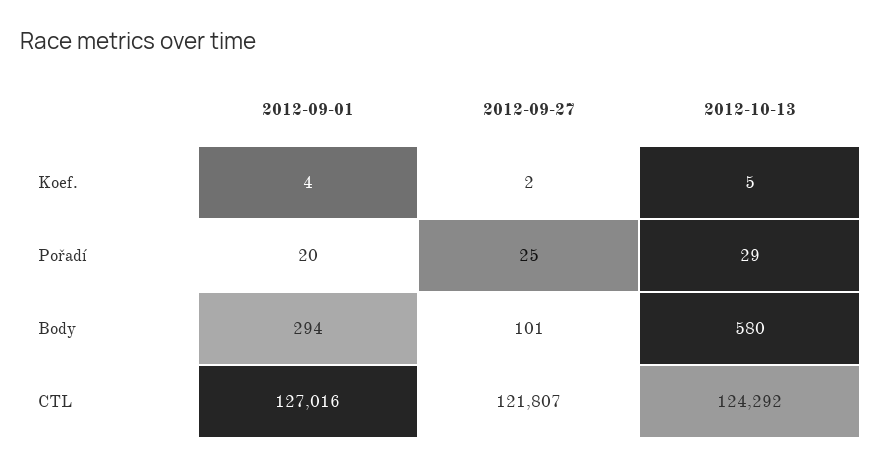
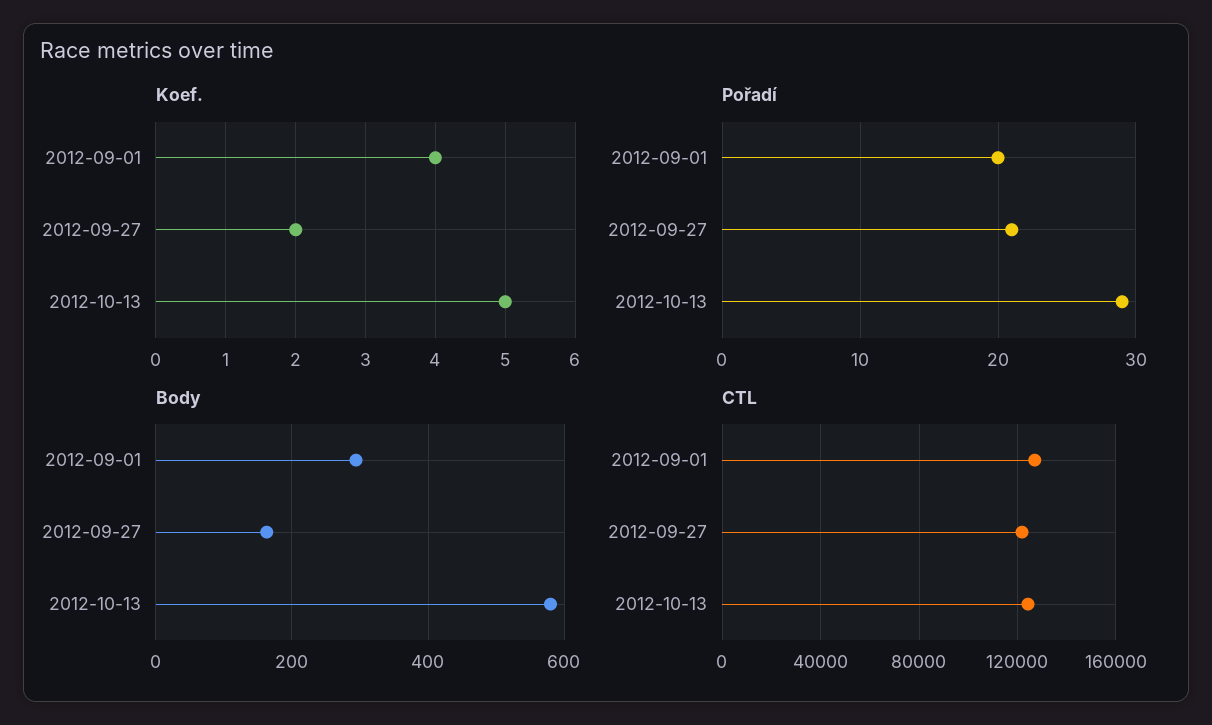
  {
    "Koef.": {
      "2012-09-01": 4,
      "2012-09-27": 2,
      "2012-10-13": 5
    },
    "Pořadí": {
      "2012-09-01": 20,
-     "2012-09-27": 25,
+     "2012-09-27": 21,
      "2012-10-13": 29
    },
    "Body": {
      "2012-09-01": 294,
-     "2012-09-27": 101,
+     "2012-09-27": 160,
      "2012-10-13": 580
    },
    "CTL": {
      "2012-09-01": 127016,
      "2012-09-27": 121807,
      "2012-10-13": 124292
    }
  }

